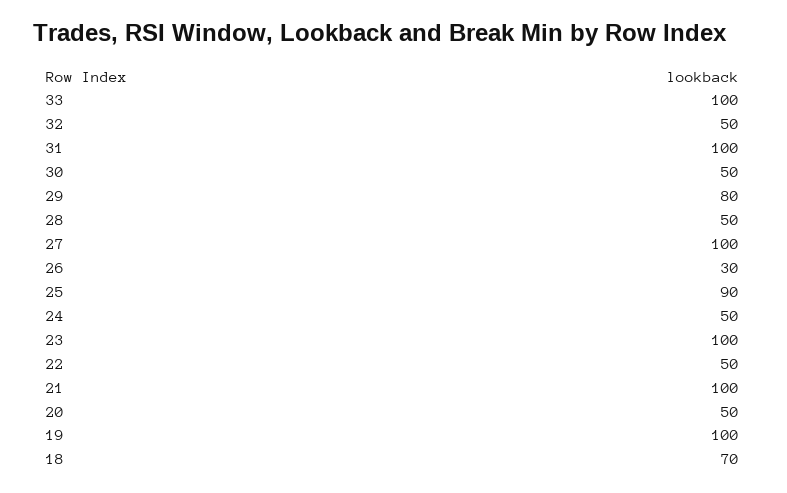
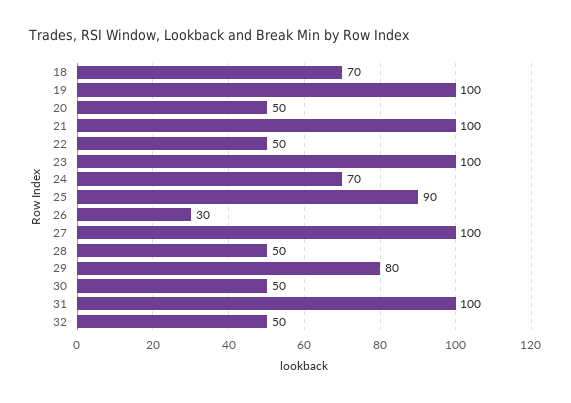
  {
-   "33": 100,
    "32": 50,
    "31": 100,
    "30": 50,
    "29": 80,
    "28": 50,
    "27": 100,
    "26": 30,
    "25": 90,
-   "24": 50,
+   "24": 70,
    "23": 100,
    "22": 50,
    "21": 100,
    "20": 50,
    "19": 100,
    "18": 70
  }

